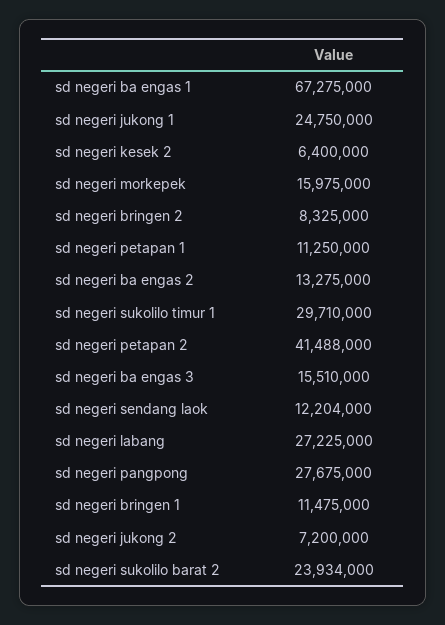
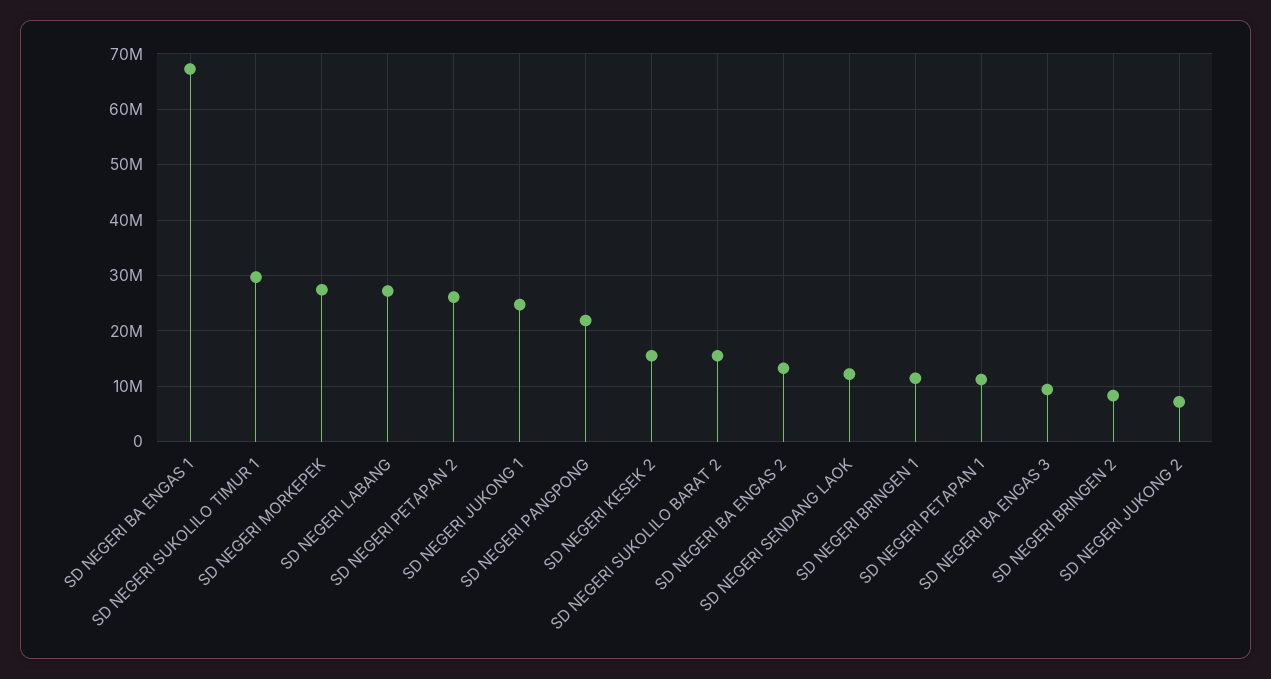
  {
    "sd negeri ba engas 1": 67275000,
    "sd negeri jukong 1": 24750000,
-   "sd negeri kesek 2": 6400000,
+   "sd negeri kesek 2": 16000000,
-   "sd negeri morkepek": 15975000,
+   "sd negeri morkepek": 28000000,
    "sd negeri bringen 2": 8325000,
    "sd negeri petapan 1": 11250000,
    "sd negeri ba engas 2": 13275000,
    "sd negeri sukolilo timur 1": 29710000,
-   "sd negeri petapan 2": 41488000,
+   "sd negeri petapan 2": 26000000,
-   "sd negeri ba engas 3": 15510000,
+   "sd negeri ba engas 3": 10000000,
    "sd negeri sendang laok": 12204000,
    "sd negeri labang": 27225000,
-   "sd negeri pangpong": 27675000,
+   "sd negeri pangpong": 22000000,
    "sd negeri bringen 1": 11475000,
    "sd negeri jukong 2": 7200000,
-   "sd negeri sukolilo barat 2": 23934000
+   "sd negeri sukolilo barat 2": 16000000
  }

